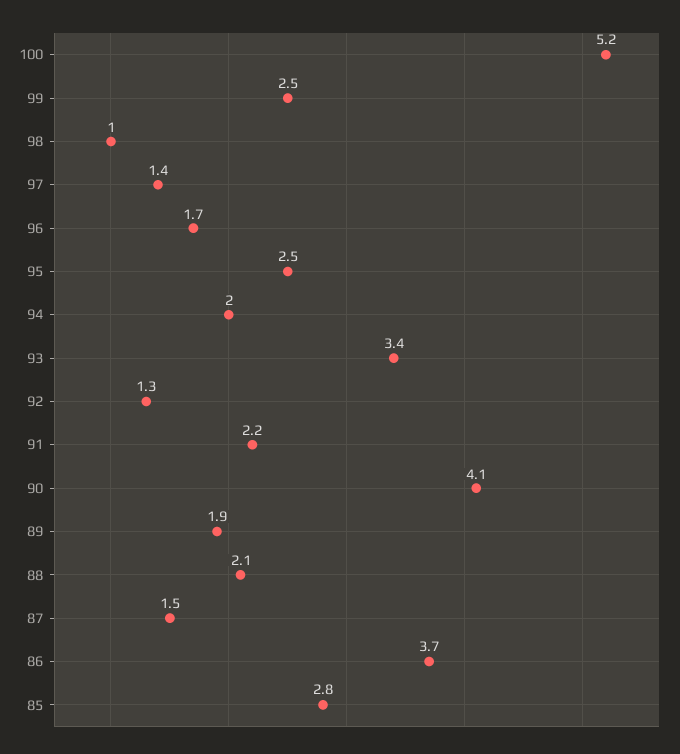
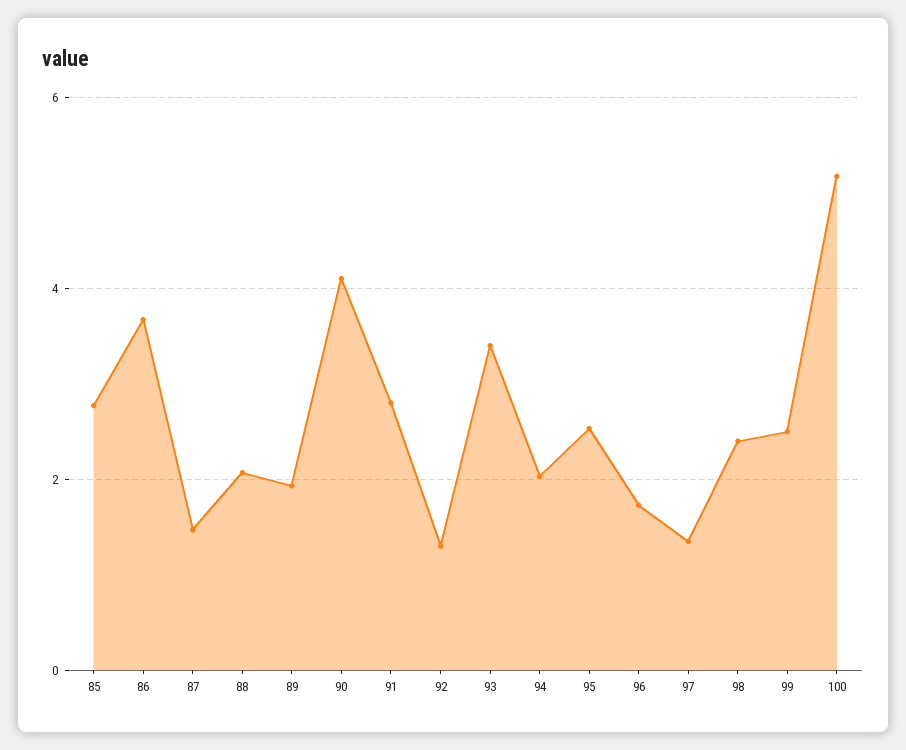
  {
    "100": 5.2,
    "99": 2.5,
-   "98": 1,
+   "98": 2.4,
    "97": 1.4,
    "96": 1.7,
    "95": 2.5,
    "94": 2,
    "93": 3.4,
    "92": 1.3,
-   "91": 2.2,
+   "91": 2.8,
    "90": 4.1,
    "89": 1.9,
    "88": 2.1,
    "87": 1.5,
    "86": 3.7,
    "85": 2.8
  }

